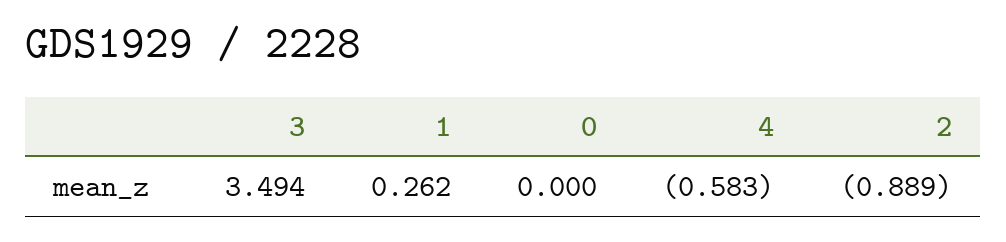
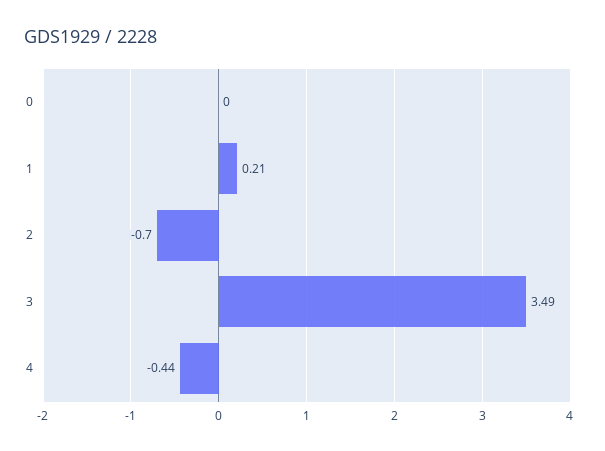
  {
    "3": 3.494,
-   "1": 0.262,
+   "1": 0.21,
    "0": 0,
-   "4": -0.583,
+   "4": -0.44,
-   "2": -0.889
+   "2": -0.7
  }

